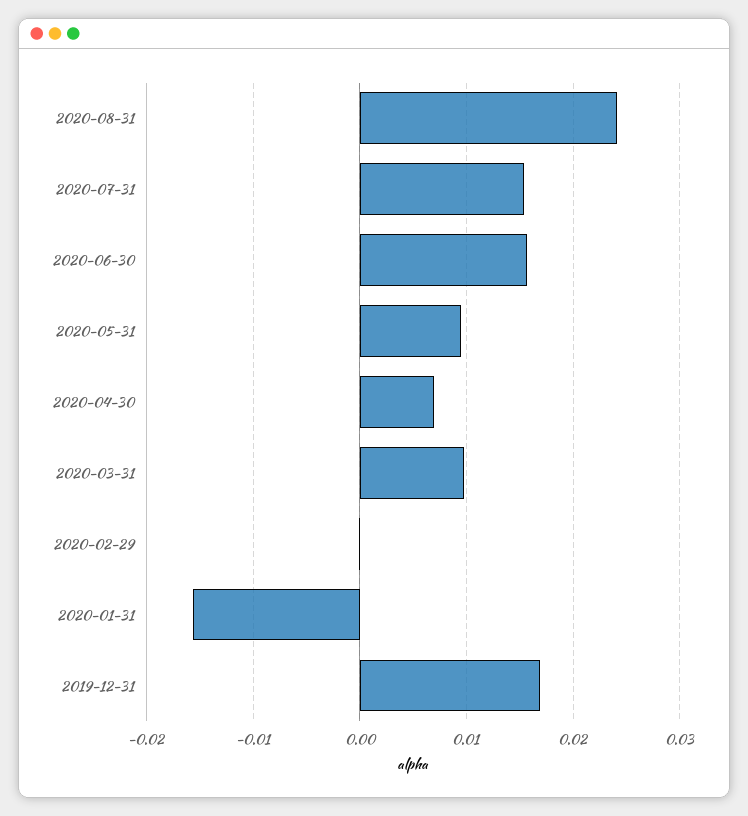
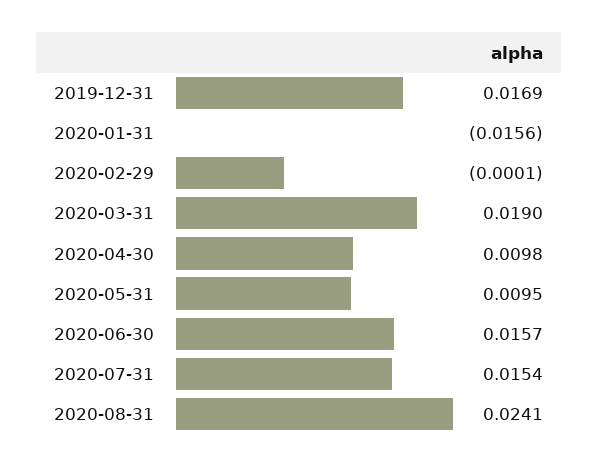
  {
    "2020-08-31": 0.0241,
    "2020-07-31": 0.0154,
    "2020-06-30": 0.0157,
    "2020-05-31": 0.0095,
-   "2020-04-30": 0.007,
+   "2020-04-30": 0.0098,
-   "2020-03-31": 0.01,
+   "2020-03-31": 0.019,
    "2020-02-29": -0.0001,
    "2020-01-31": -0.0156,
    "2019-12-31": 0.0169
  }

